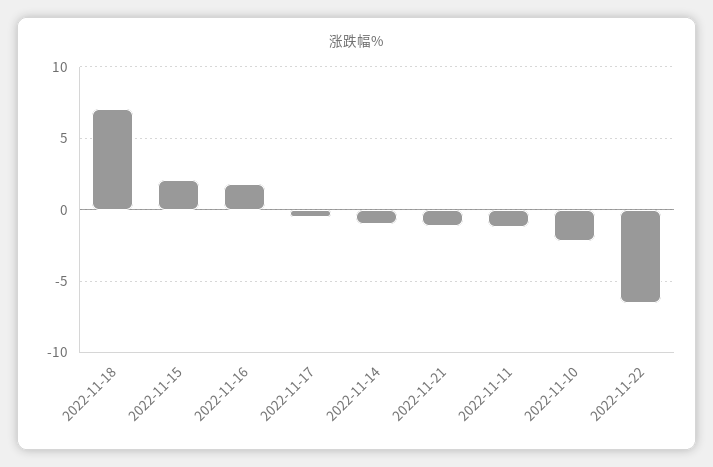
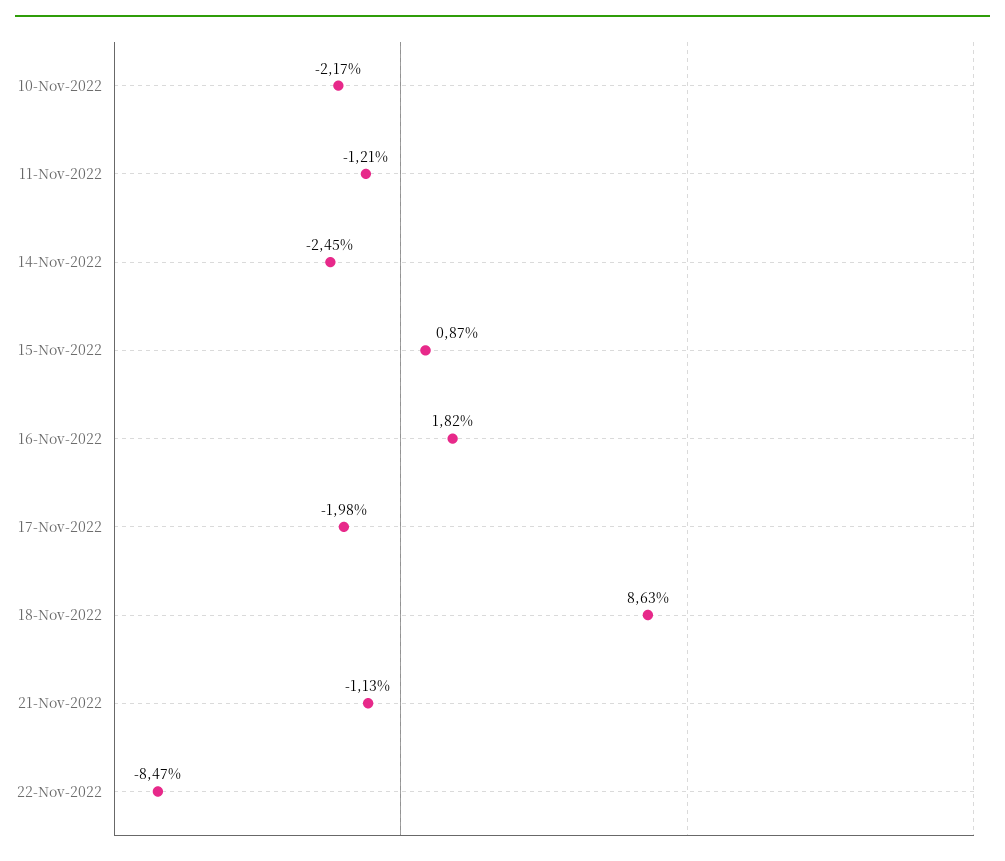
  {
-   "2022-11-18": 7,
+   "2022-11-18": 8.63,
-   "2022-11-15": 2,
+   "2022-11-15": 0.87,
    "2022-11-16": 1.82,
-   "2022-11-17": -0.5,
+   "2022-11-17": -1.98,
-   "2022-11-14": -1,
+   "2022-11-14": -2.45,
    "2022-11-21": -1.13,
    "2022-11-11": -1.21,
    "2022-11-10": -2.17,
-   "2022-11-22": -6.5
+   "2022-11-22": -8.47
  }

